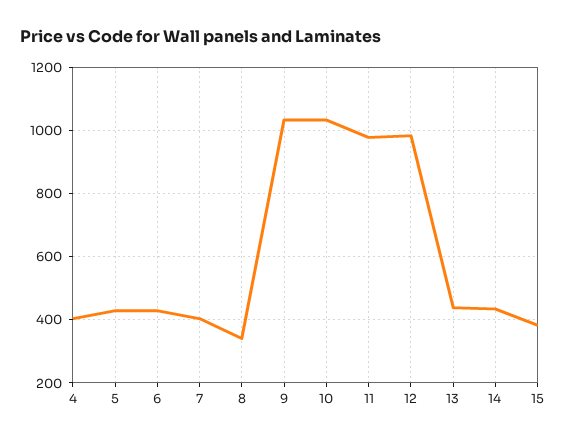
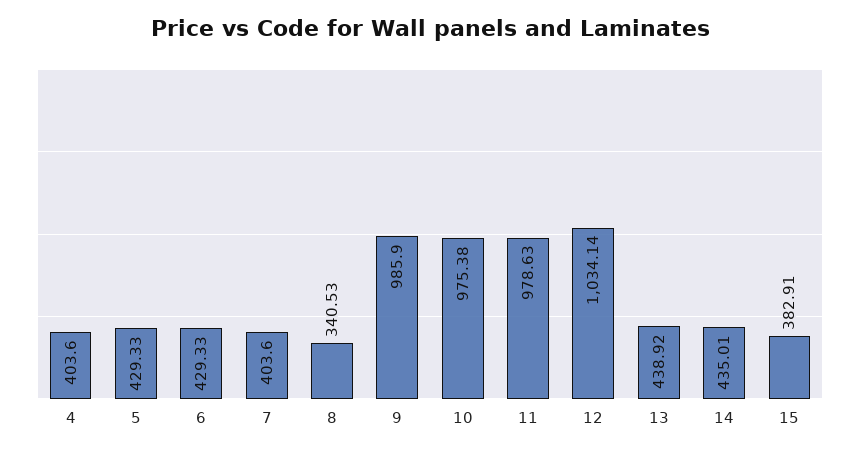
  {
    "4": 403.6,
    "5": 429.33,
    "6": 429.33,
    "7": 403.6,
    "8": 340.53,
-   "9": 1040,
+   "9": 985.9,
-   "10": 1040,
+   "10": 975.38,
    "11": 978.63,
-   "12": 980,
+   "12": 1034.14,
    "13": 438.92,
    "14": 435.01,
    "15": 382.91
  }

